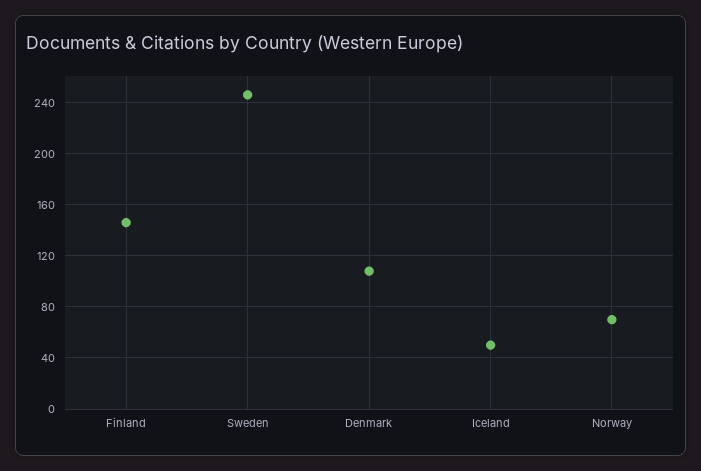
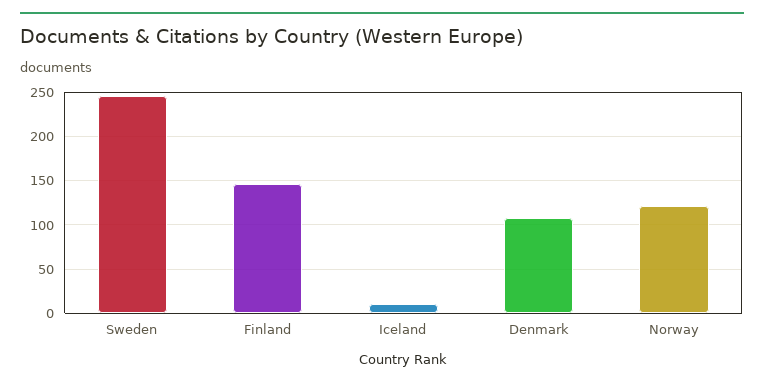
  {
    "Finland": 145,
    "Sweden": 245,
    "Denmark": 110,
-   "Iceland": 50,
+   "Iceland": 10,
-   "Norway": 70
+   "Norway": 120
  }

